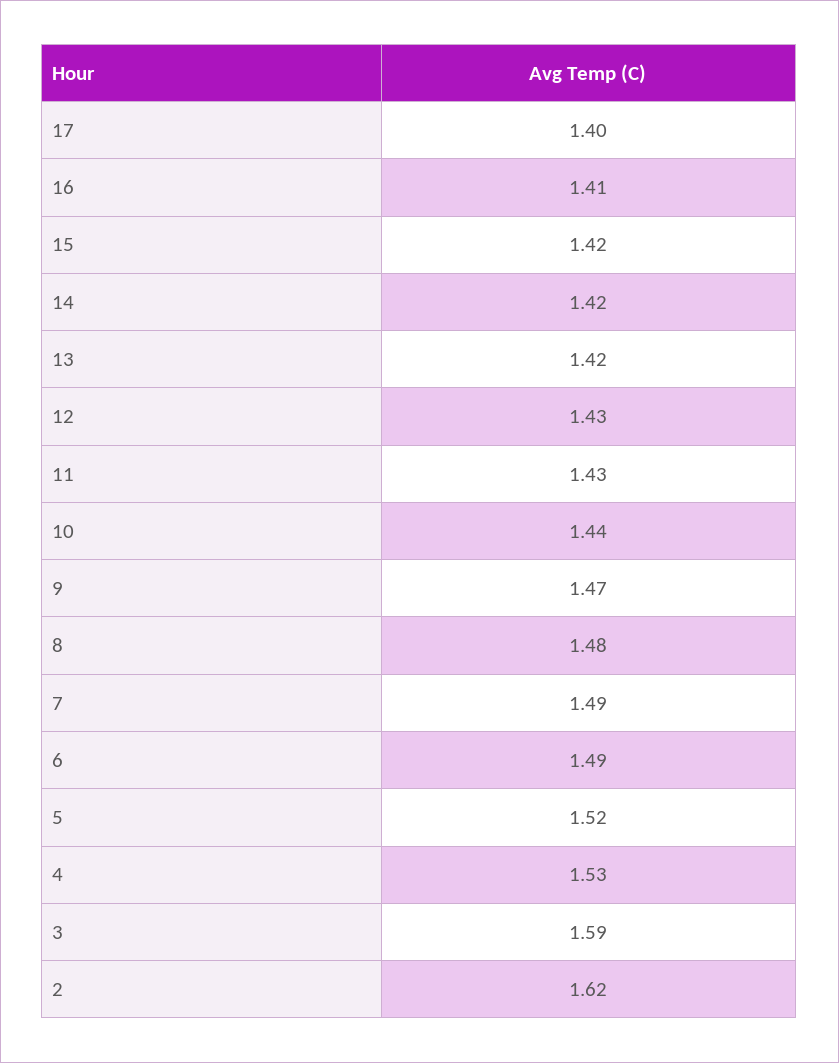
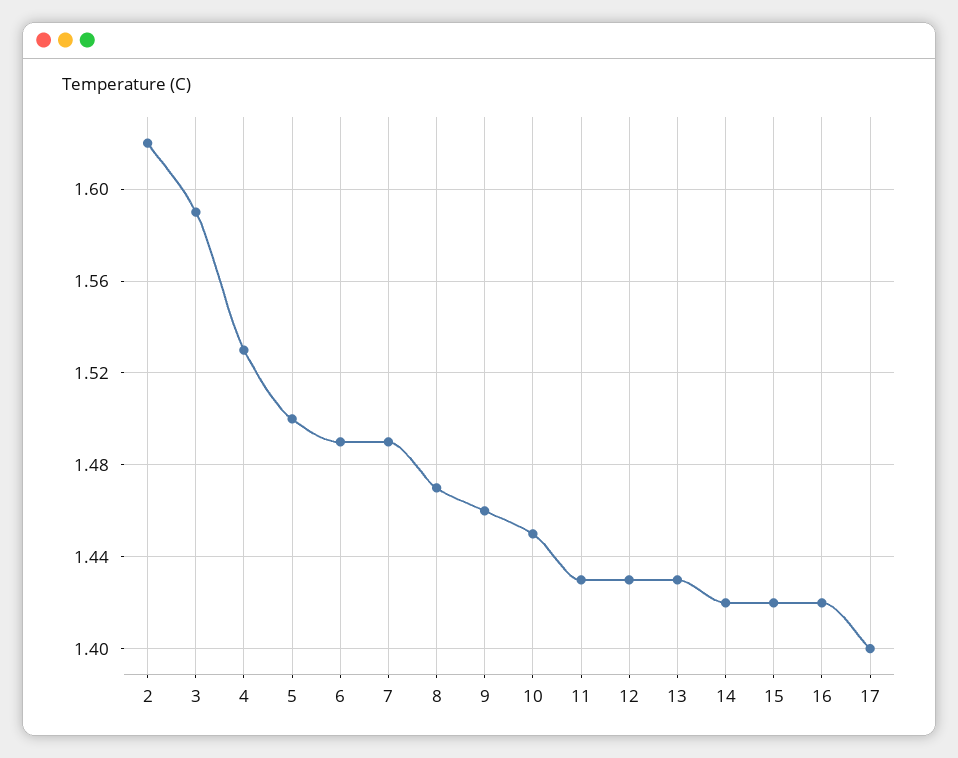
  {
    "17": 1.4,
-   "16": 1.41,
+   "16": 1.42,
    "15": 1.42,
    "14": 1.42,
-   "13": 1.42,
+   "13": 1.43,
    "12": 1.43,
    "11": 1.43,
-   "10": 1.44,
+   "10": 1.45,
-   "9": 1.47,
+   "9": 1.46,
-   "8": 1.48,
+   "8": 1.47,
    "7": 1.49,
    "6": 1.49,
-   "5": 1.52,
+   "5": 1.5,
    "4": 1.53,
    "3": 1.59,
    "2": 1.62
  }

